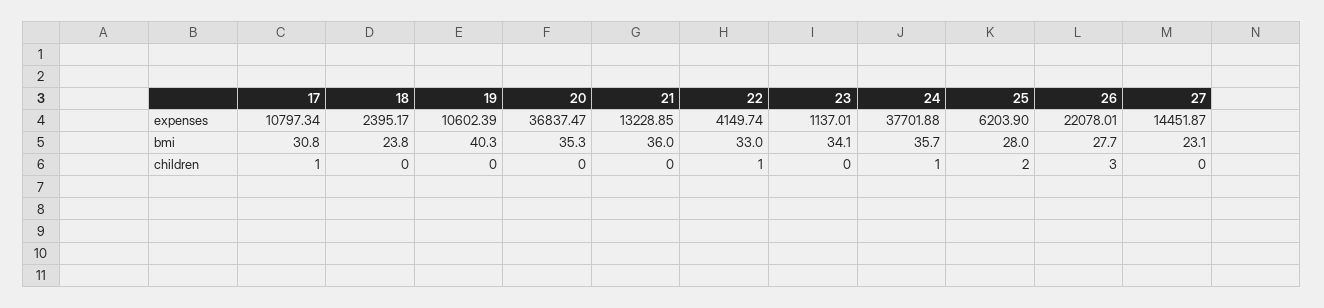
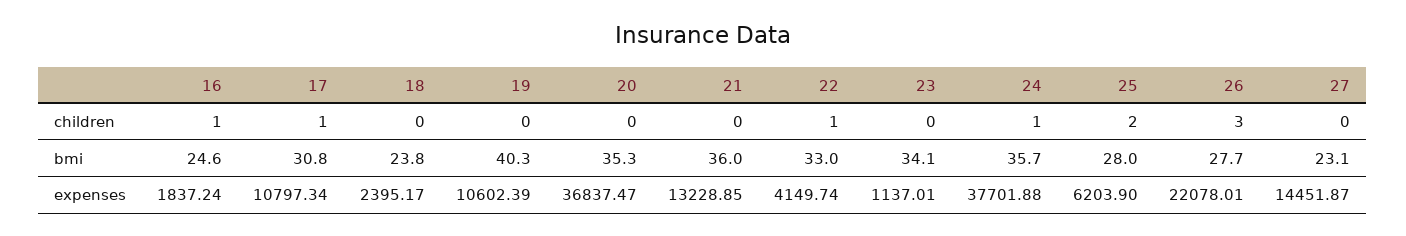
  {
    "17": {
      "expenses": 10797.34,
      "bmi": 30.8,
      "children": 1
    },
    "18": {
      "expenses": 2395.17,
      "bmi": 23.8,
      "children": 0
    },
    "19": {
      "expenses": 10602.39,
      "bmi": 40.3,
      "children": 0
    },
    "20": {
      "expenses": 36837.47,
      "bmi": 35.3,
      "children": 0
    },
    "21": {
      "expenses": 13228.85,
      "bmi": 36,
      "children": 0
    },
    "22": {
      "expenses": 4149.74,
      "bmi": 33,
      "children": 1
    },
    "23": {
      "expenses": 1137.01,
      "bmi": 34.1,
      "children": 0
    },
    "24": {
      "expenses": 37701.88,
      "bmi": 35.7,
      "children": 1
    },
    "25": {
      "expenses": 6203.9,
      "bmi": 28,
      "children": 2
    },
    "26": {
      "expenses": 22078.01,
      "bmi": 27.7,
      "children": 3
    },
    "27": {
      "expenses": 14451.87,
      "bmi": 23.1,
      "children": 0
-   }
+   },
+   "16": {
+     "children": 1,
+     "bmi": 24.6,
+     "expenses": 1837.24
+   }
  }

